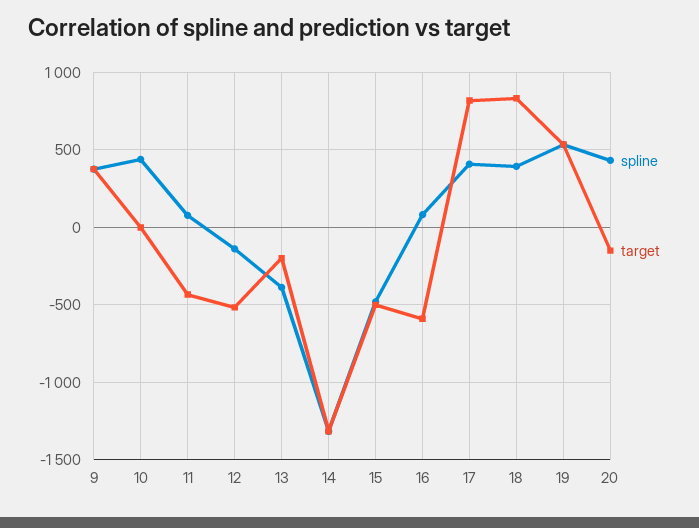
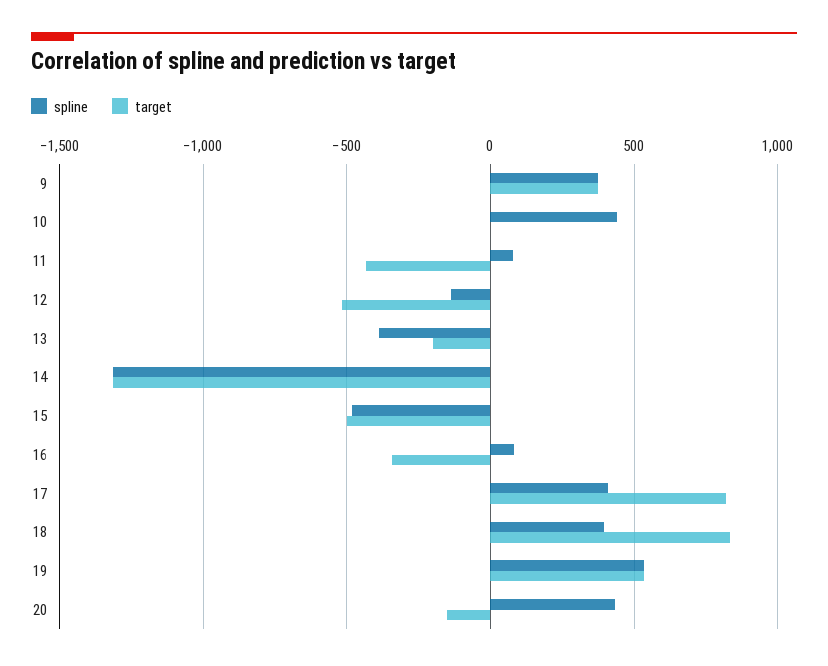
  {
    "spline": {
      "9": 400,
      "10": 450,
      "11": 100,
      "12": -150,
      "13": -400,
      "14": -1300,
      "15": -500,
      "16": 100,
      "17": 400,
      "18": 400,
      "19": 550,
      "20": 450
    },
    "target": {
      "9": 400,
      "10": 0,
      "11": -450,
      "12": -500,
      "13": -200,
      "14": -1300,
      "15": -500,
-     "16": -600,
+     "16": -350,
      "17": 800,
      "18": 850,
      "19": 550,
      "20": -150
    }
  }

